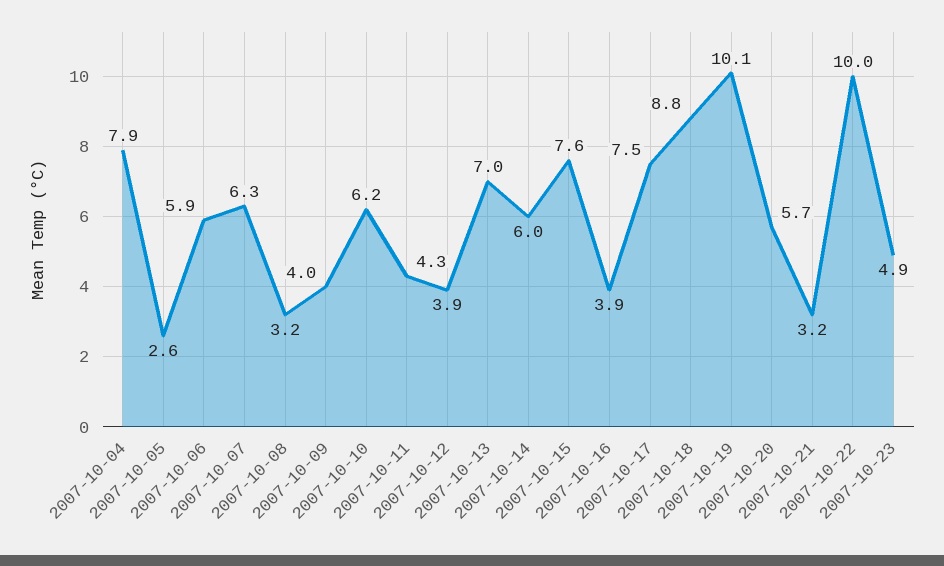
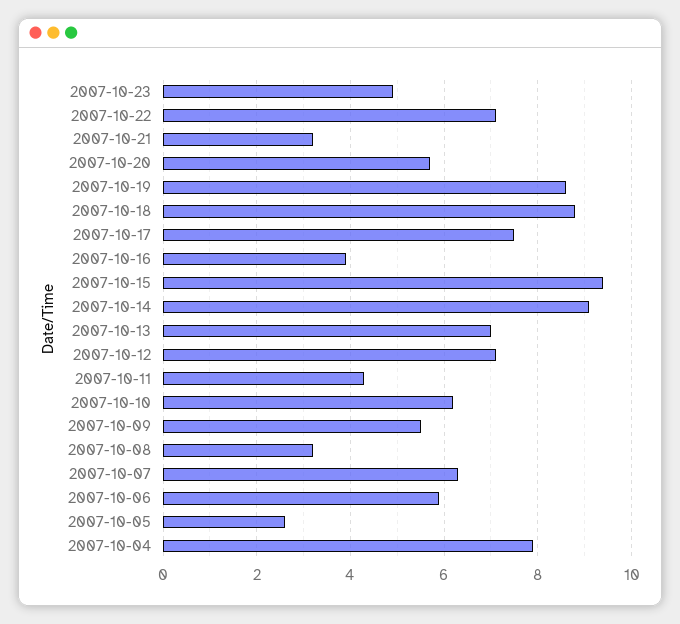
  {
    "2007-10-04": 7.9,
    "2007-10-05": 2.6,
    "2007-10-06": 5.9,
    "2007-10-07": 6.3,
    "2007-10-08": 3.2,
-   "2007-10-09": 4,
+   "2007-10-09": 5.5,
    "2007-10-10": 6.2,
    "2007-10-11": 4.3,
-   "2007-10-12": 3.9,
+   "2007-10-12": 7,
    "2007-10-13": 7,
-   "2007-10-14": 6,
+   "2007-10-14": 9,
-   "2007-10-15": 7.6,
+   "2007-10-15": 9.5,
    "2007-10-16": 3.9,
    "2007-10-17": 7.5,
    "2007-10-18": 8.8,
-   "2007-10-19": 10.1,
+   "2007-10-19": 8.5,
    "2007-10-20": 5.7,
    "2007-10-21": 3.2,
-   "2007-10-22": 10,
+   "2007-10-22": 7,
    "2007-10-23": 4.9
  }

